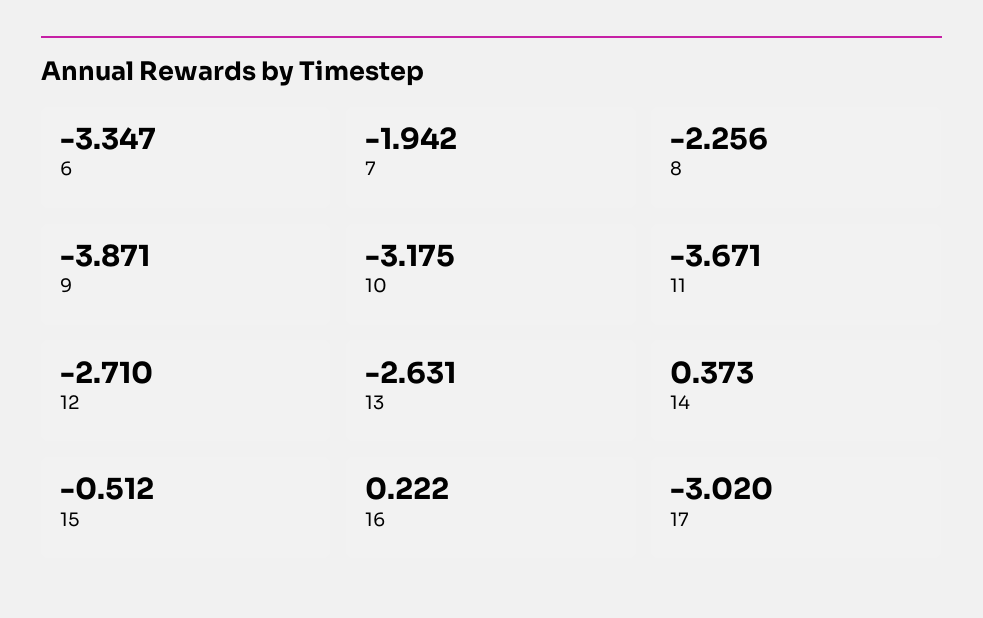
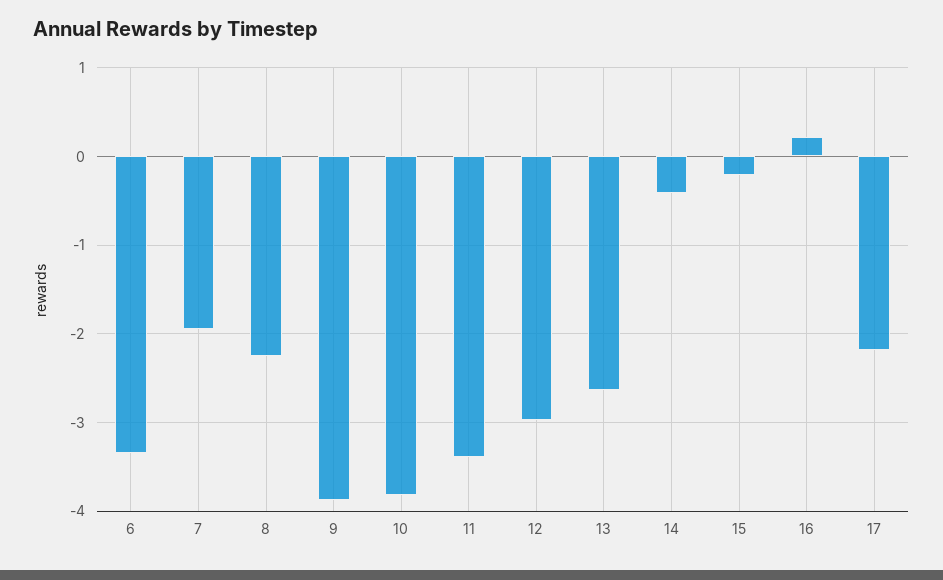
  {
    "6": -3.347,
    "7": -1.942,
    "8": -2.256,
    "9": -3.871,
-   "10": -3.175,
+   "10": -3.8,
-   "11": -3.671,
+   "11": -3.4,
-   "12": -2.71,
+   "12": -3,
    "13": -2.631,
-   "14": 0.373,
+   "14": -0.4,
-   "15": -0.512,
+   "15": -0.2,
    "16": 0.222,
-   "17": -3.02
+   "17": -2.2
  }

